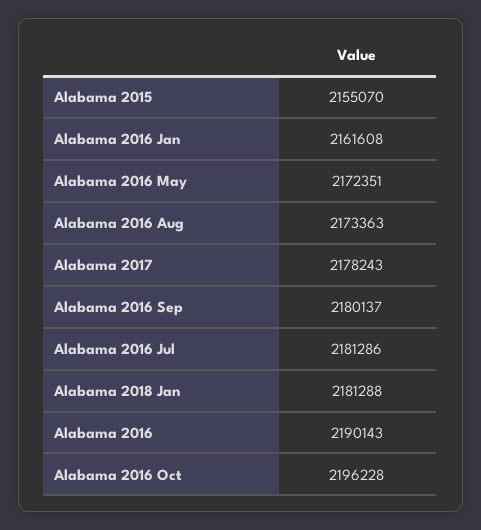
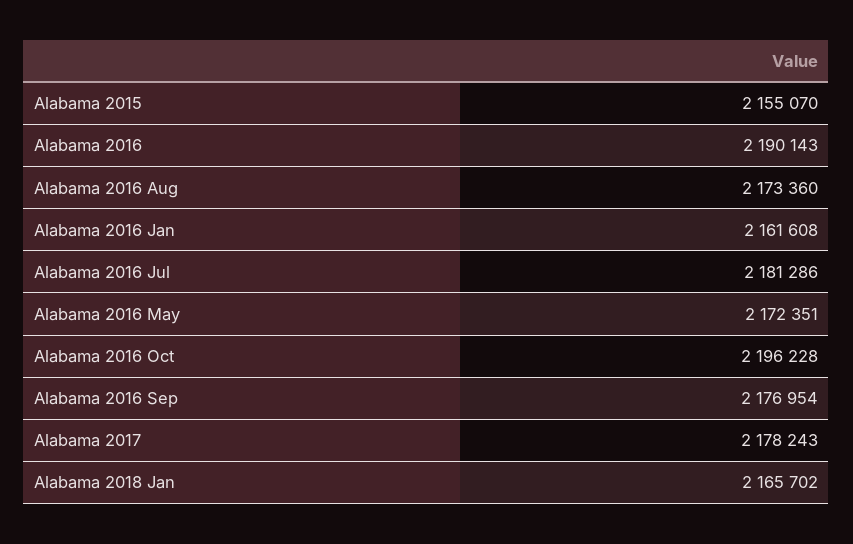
  {
    "Alabama 2015": 2155070,
    "Alabama 2016 Jan": 2161608,
    "Alabama 2016 May": 2172351,
-   "Alabama 2016 Aug": 2173363,
+   "Alabama 2016 Aug": 2173360,
    "Alabama 2017": 2178243,
-   "Alabama 2016 Sep": 2180137,
+   "Alabama 2016 Sep": 2176954,
    "Alabama 2016 Jul": 2181286,
-   "Alabama 2018 Jan": 2181288,
+   "Alabama 2018 Jan": 2165702,
    "Alabama 2016": 2190143,
    "Alabama 2016 Oct": 2196228
  }

